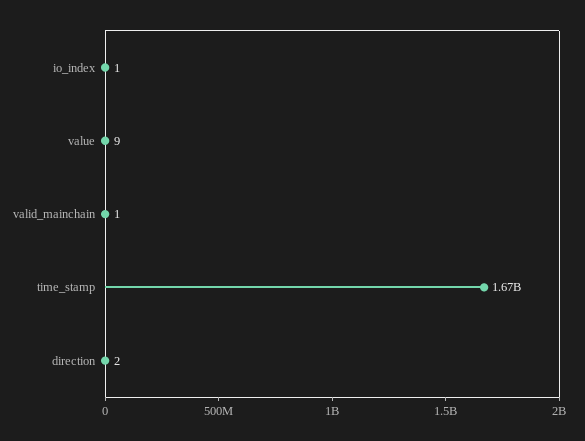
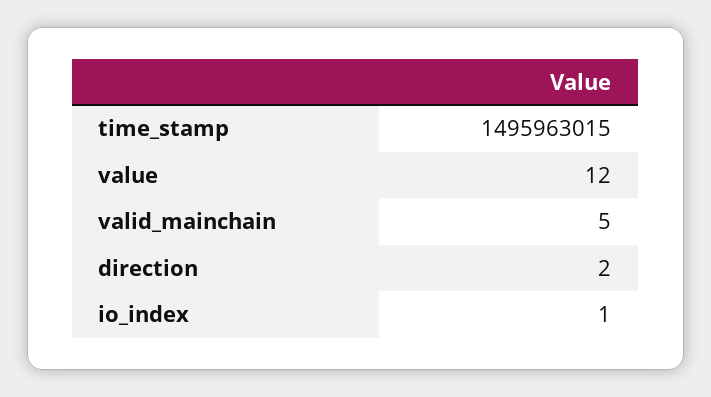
  {
    "io_index": 1,
-   "value": 9,
+   "value": 12,
-   "valid_mainchain": 1,
+   "valid_mainchain": 5,
-   "time_stamp": 1670000000,
+   "time_stamp": 1495963015,
    "direction": 2
  }

